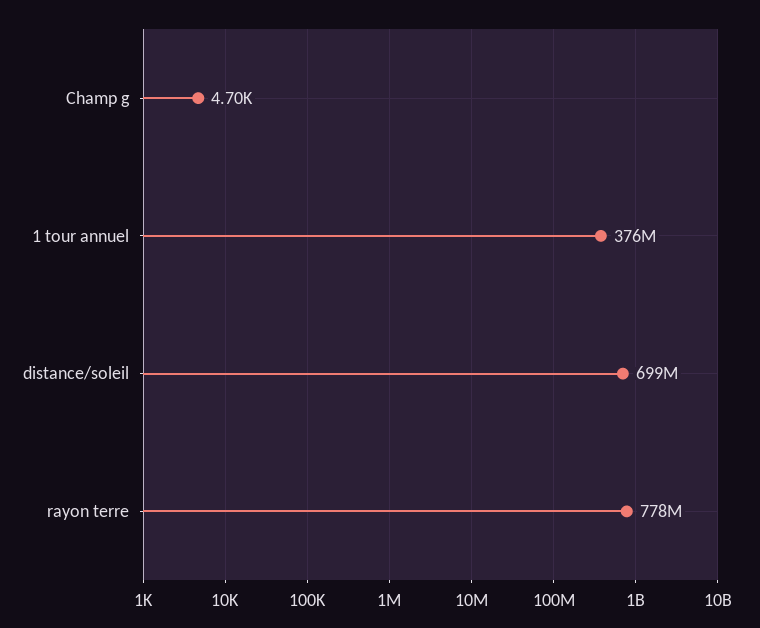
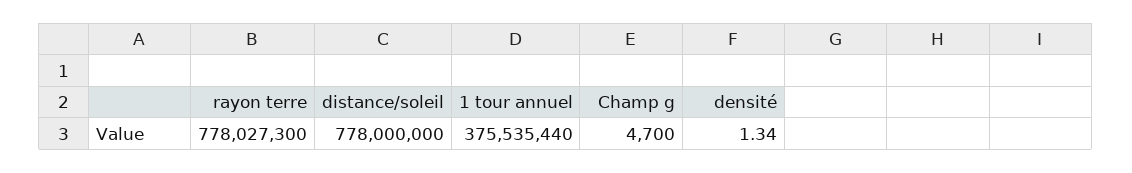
  {
    "Champ g": 4700,
    "1 tour annuel": 375535440,
-   "distance/soleil": 699000000,
+   "distance/soleil": 778000000,
-   "rayon terre": 778027300
+   "rayon terre": 778027300,
+   "densité": 1.34
  }

